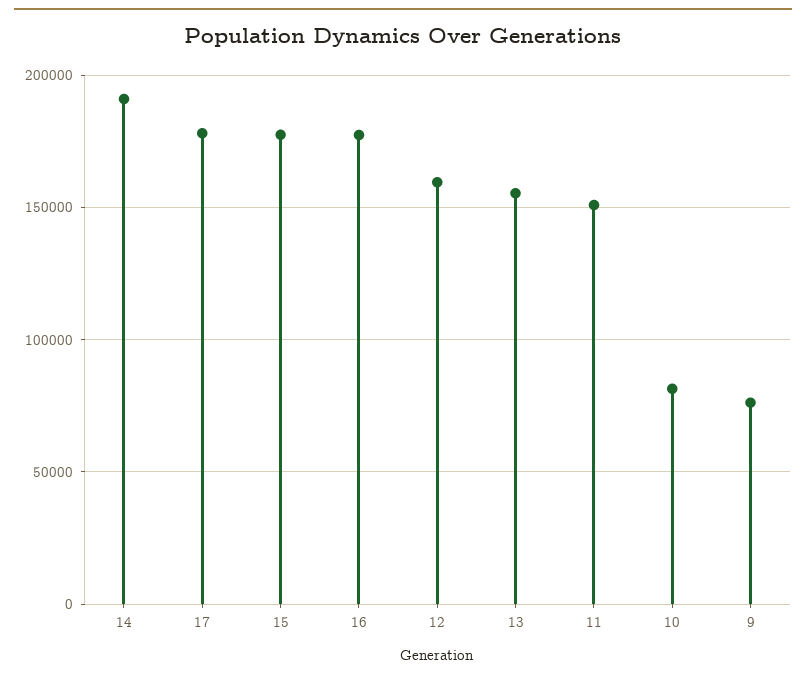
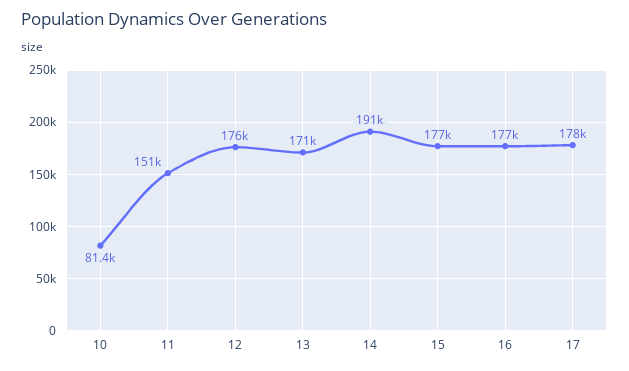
  {
    "14": 191000,
    "17": 178000,
    "15": 177000,
    "16": 177000,
-   "12": 160000,
+   "12": 176000,
-   "13": 155000,
+   "13": 171000,
    "11": 151000,
-   "10": 81400,
+   "10": 81400
-   "9": 75000
  }

